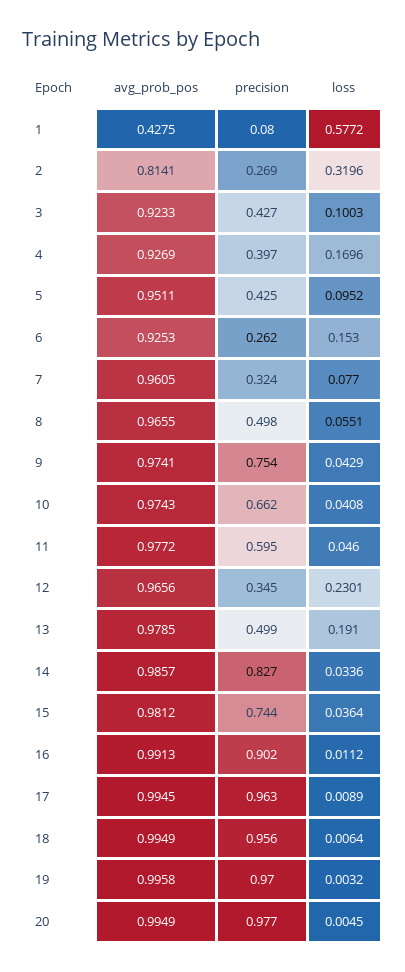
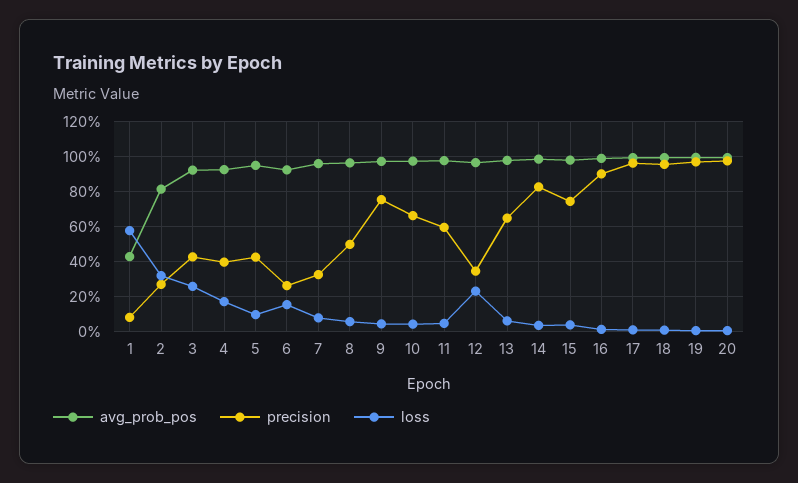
  {
    "avg_prob_pos": {
      "1": 0.4275,
      "2": 0.8141,
      "3": 0.9233,
      "4": 0.9269,
      "5": 0.9511,
      "6": 0.9253,
      "7": 0.9605,
      "8": 0.9655,
      "9": 0.9741,
      "10": 0.9743,
      "11": 0.9772,
      "12": 0.9656,
      "13": 0.9785,
      "14": 0.9857,
      "15": 0.9812,
      "16": 0.9913,
      "17": 0.9945,
      "18": 0.9949,
      "19": 0.9958,
      "20": 0.9949
    },
    "precision": {
      "1": 0.08,
      "2": 0.269,
      "3": 0.427,
      "4": 0.397,
      "5": 0.425,
      "6": 0.262,
      "7": 0.324,
      "8": 0.498,
      "9": 0.754,
      "10": 0.662,
      "11": 0.595,
      "12": 0.345,
-     "13": 0.499,
+     "13": 0.65,
      "14": 0.827,
      "15": 0.744,
      "16": 0.902,
      "17": 0.963,
      "18": 0.956,
      "19": 0.97,
      "20": 0.977
    },
    "loss": {
      "1": 0.5772,
      "2": 0.3196,
-     "3": 0.1003,
+     "3": 0.25,
      "4": 0.1696,
      "5": 0.0952,
      "6": 0.153,
      "7": 0.077,
      "8": 0.0551,
      "9": 0.0429,
      "10": 0.0408,
      "11": 0.046,
      "12": 0.2301,
-     "13": 0.191,
+     "13": 0.05,
      "14": 0.0336,
      "15": 0.0364,
      "16": 0.0112,
      "17": 0.0089,
      "18": 0.0064,
      "19": 0.0032,
      "20": 0.0045
    }
  }

